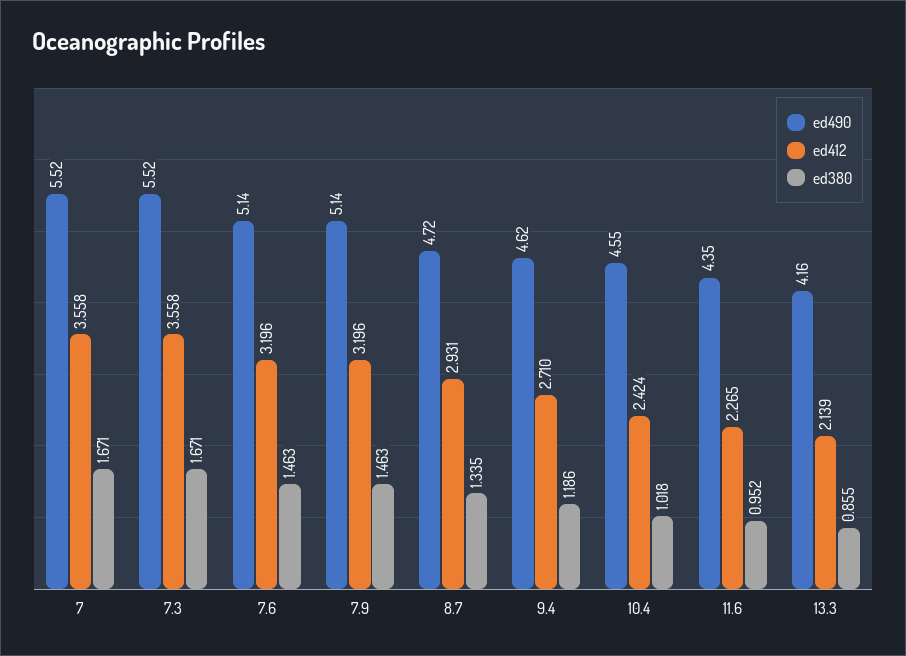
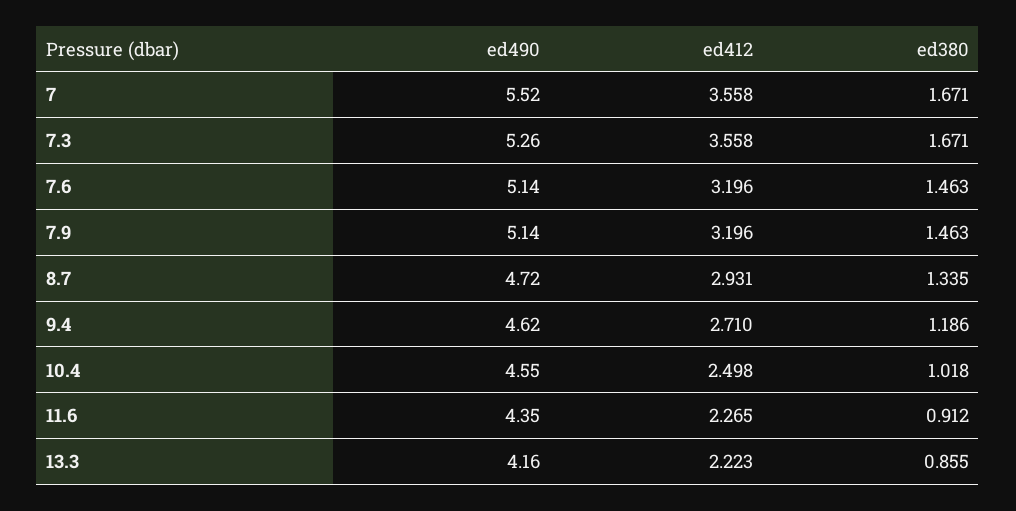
  {
    "ed490": {
      "7": 5.52,
-     "7.3": 5.52,
+     "7.3": 5.26,
      "7.6": 5.14,
      "7.9": 5.14,
      "8.7": 4.72,
      "9.4": 4.62,
      "10.4": 4.55,
      "11.6": 4.35,
      "13.3": 4.16
    },
    "ed412": {
      "7": 3.558,
      "7.3": 3.558,
      "7.6": 3.196,
      "7.9": 3.196,
      "8.7": 2.931,
      "9.4": 2.71,
-     "10.4": 2.424,
+     "10.4": 2.498,
      "11.6": 2.265,
-     "13.3": 2.139
+     "13.3": 2.223
    },
    "ed380": {
      "7": 1.671,
      "7.3": 1.671,
      "7.6": 1.463,
      "7.9": 1.463,
      "8.7": 1.335,
      "9.4": 1.186,
      "10.4": 1.018,
-     "11.6": 0.952,
+     "11.6": 0.912,
      "13.3": 0.855
    }
  }

